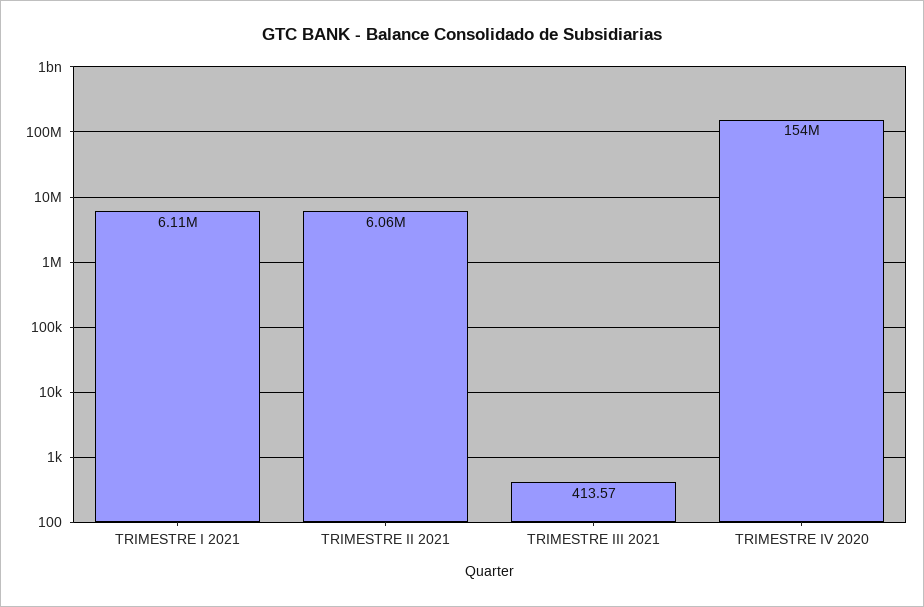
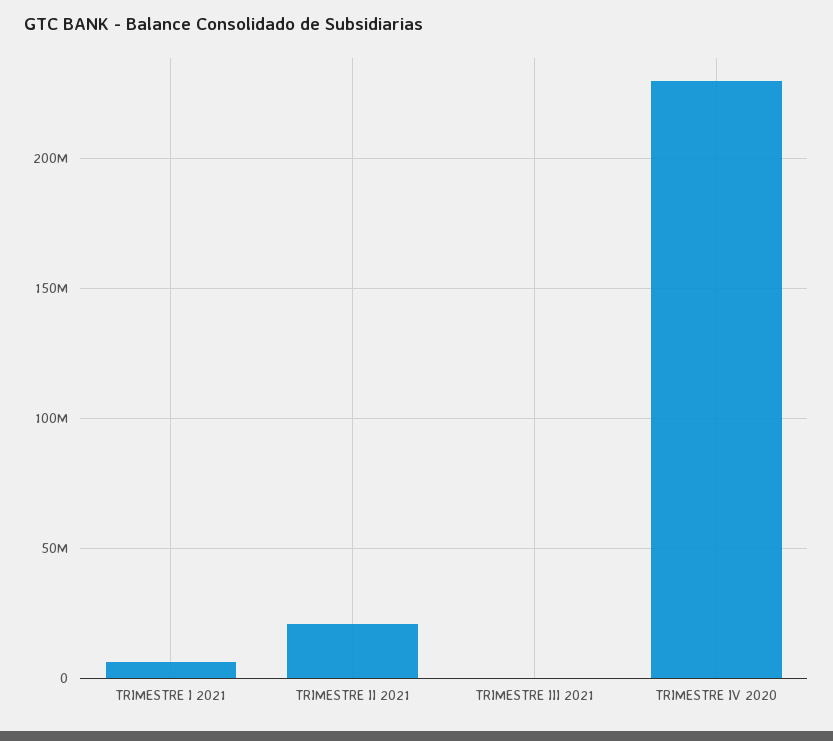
  {
    "TRIMESTRE I 2021": 6110000,
-   "TRIMESTRE II 2021": 6060000,
+   "TRIMESTRE II 2021": 20000000,
    "TRIMESTRE III 2021": 413.57,
-   "TRIMESTRE IV 2020": 154000000
+   "TRIMESTRE IV 2020": 230000000
  }

